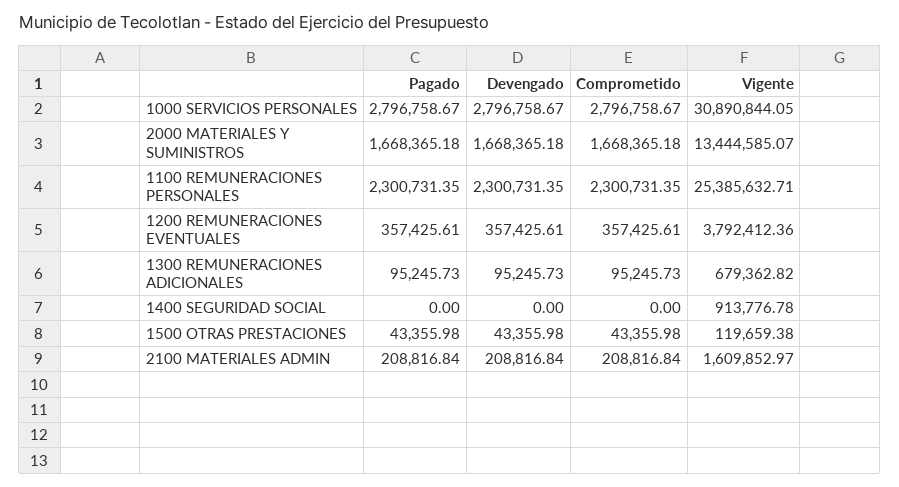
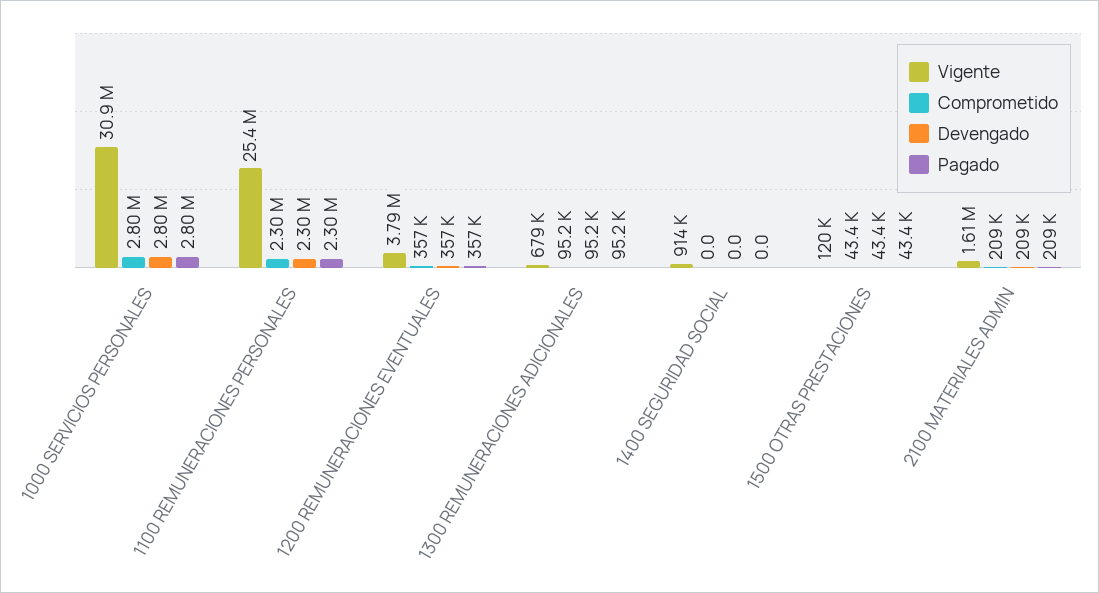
  {
    "Pagado": {
      "1000 SERVICIOS PERSONALES": 2796758.67,
-     "2000 MATERIALES Y SUMINISTROS": 1668365.18,
      "1100 REMUNERACIONES PERSONALES": 2300731.35,
      "1200 REMUNERACIONES EVENTUALES": 357425.61,
      "1300 REMUNERACIONES ADICIONALES": 95245.73,
      "1400 SEGURIDAD SOCIAL": 0,
      "1500 OTRAS PRESTACIONES": 43355.98,
      "2100 MATERIALES ADMIN": 208816.84
    },
    "Devengado": {
      "1000 SERVICIOS PERSONALES": 2796758.67,
-     "2000 MATERIALES Y SUMINISTROS": 1668365.18,
      "1100 REMUNERACIONES PERSONALES": 2300731.35,
      "1200 REMUNERACIONES EVENTUALES": 357425.61,
      "1300 REMUNERACIONES ADICIONALES": 95245.73,
      "1400 SEGURIDAD SOCIAL": 0,
      "1500 OTRAS PRESTACIONES": 43355.98,
      "2100 MATERIALES ADMIN": 208816.84
    },
    "Comprometido": {
      "1000 SERVICIOS PERSONALES": 2796758.67,
-     "2000 MATERIALES Y SUMINISTROS": 1668365.18,
      "1100 REMUNERACIONES PERSONALES": 2300731.35,
      "1200 REMUNERACIONES EVENTUALES": 357425.61,
      "1300 REMUNERACIONES ADICIONALES": 95245.73,
      "1400 SEGURIDAD SOCIAL": 0,
      "1500 OTRAS PRESTACIONES": 43355.98,
      "2100 MATERIALES ADMIN": 208816.84
    },
    "Vigente": {
      "1000 SERVICIOS PERSONALES": 30890844.05,
-     "2000 MATERIALES Y SUMINISTROS": 13444585.07,
      "1100 REMUNERACIONES PERSONALES": 25385632.71,
      "1200 REMUNERACIONES EVENTUALES": 3792412.36,
      "1300 REMUNERACIONES ADICIONALES": 679362.82,
      "1400 SEGURIDAD SOCIAL": 913776.78,
      "1500 OTRAS PRESTACIONES": 119659.38,
      "2100 MATERIALES ADMIN": 1609852.97
    }
  }

